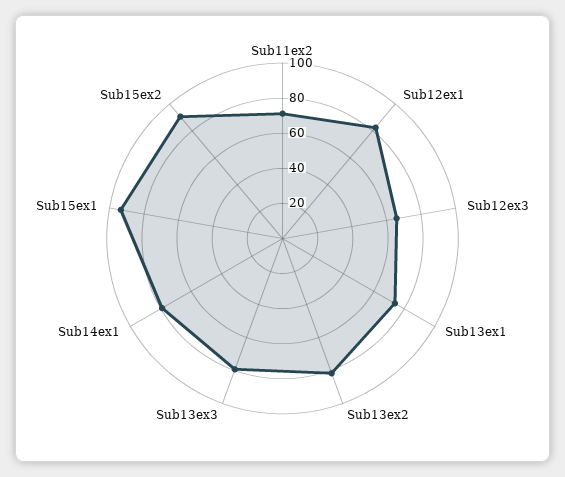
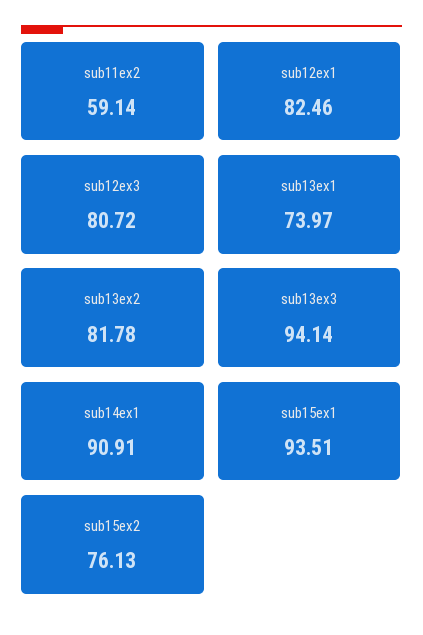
  {
-   "Sub11ex2": 70,
+   "Sub11ex2": 59.14,
    "Sub12ex1": 82.46,
-   "Sub12ex3": 65,
+   "Sub12ex3": 80.72,
    "Sub13ex1": 73.97,
    "Sub13ex2": 81.78,
-   "Sub13ex3": 80,
+   "Sub13ex3": 94.14,
-   "Sub14ex1": 80,
+   "Sub14ex1": 90.91,
    "Sub15ex1": 93.51,
-   "Sub15ex2": 90
+   "Sub15ex2": 76.13
  }

